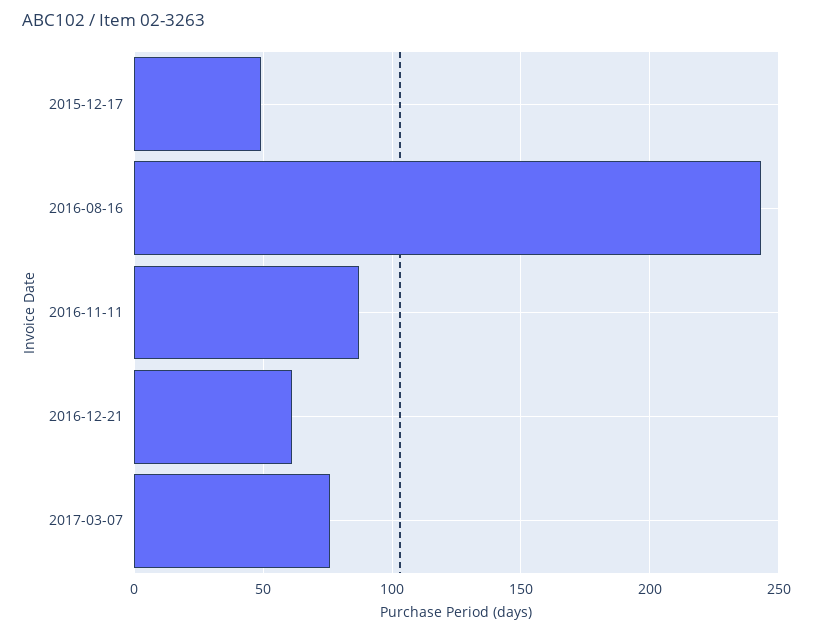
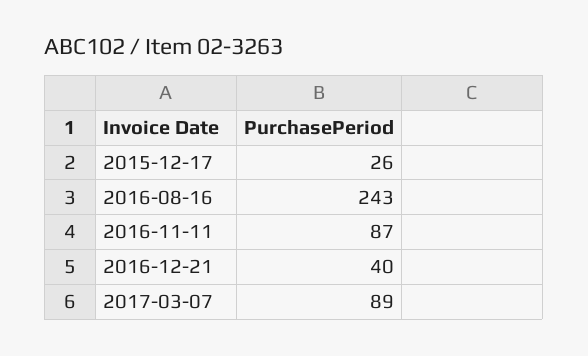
  {
-   "2015-12-17": 50,
+   "2015-12-17": 26,
    "2016-08-16": 243,
    "2016-11-11": 87,
-   "2016-12-21": 60,
+   "2016-12-21": 40,
-   "2017-03-07": 75
+   "2017-03-07": 89
  }

